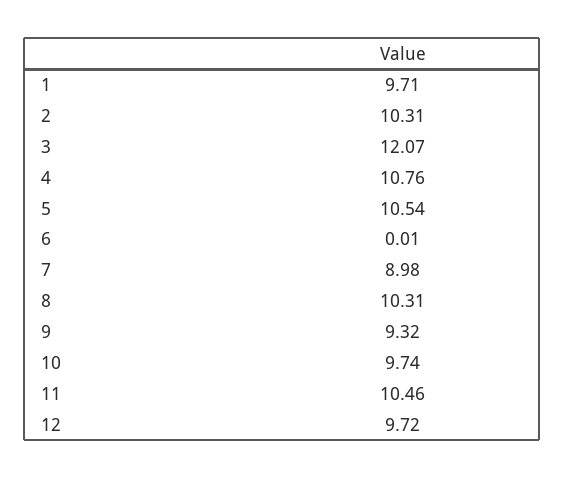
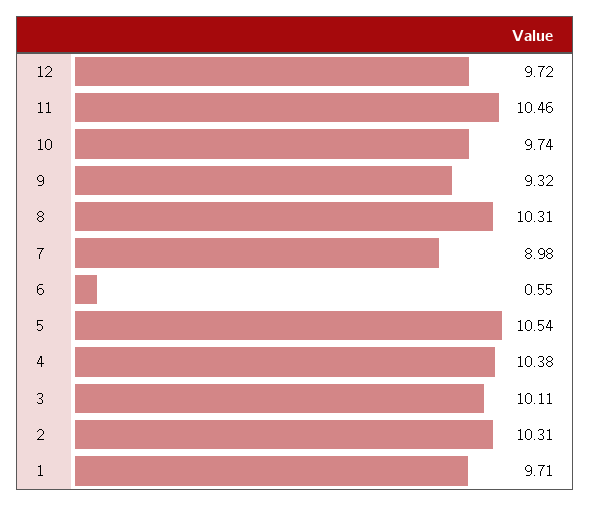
  {
    "1": 9.71,
    "2": 10.31,
-   "3": 12.07,
+   "3": 10.11,
-   "4": 10.76,
+   "4": 10.38,
    "5": 10.54,
-   "6": 0.01,
+   "6": 0.55,
    "7": 8.98,
    "8": 10.31,
    "9": 9.32,
    "10": 9.74,
    "11": 10.46,
    "12": 9.72
  }

